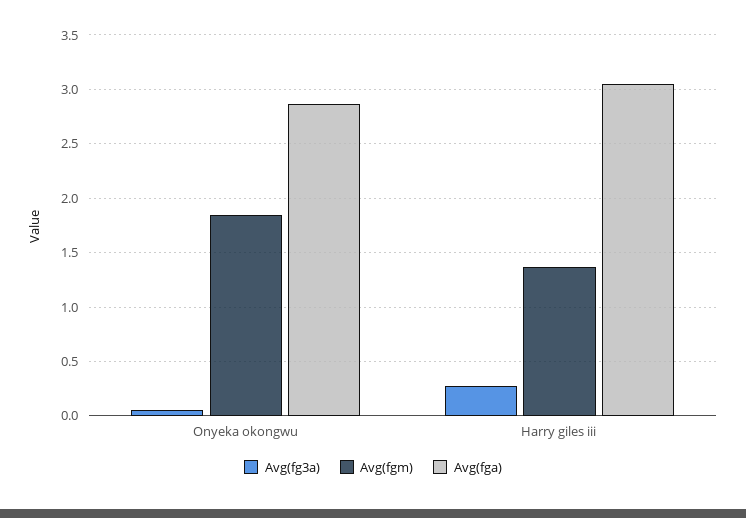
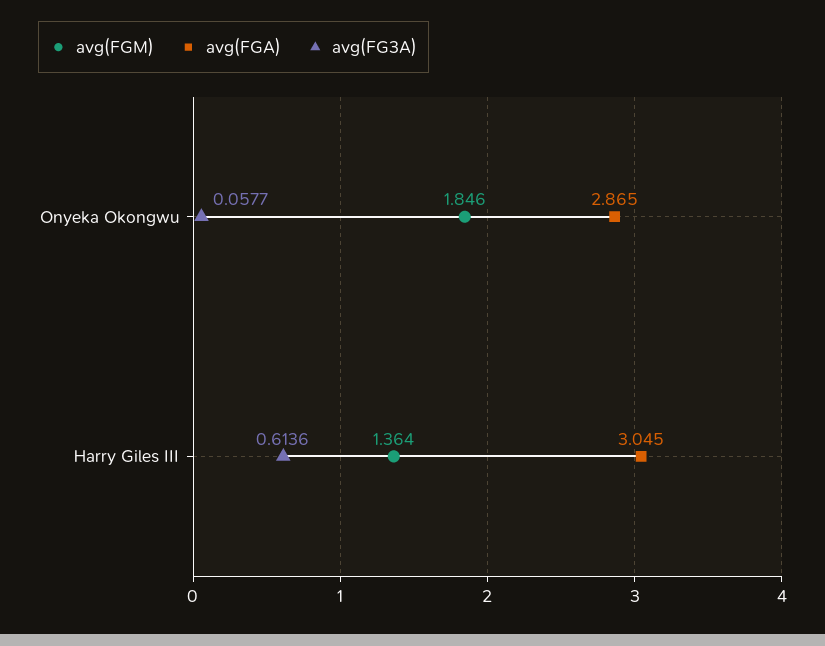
  {
    "Avg(fg3a)": {
      "Onyeka okongwu": 0.0577,
-     "Harry giles iii": 0.3
+     "Harry giles iii": 0.6136
    },
    "Avg(fgm)": {
      "Onyeka okongwu": 1.846,
      "Harry giles iii": 1.364
    },
    "Avg(fga)": {
      "Onyeka okongwu": 2.865,
      "Harry giles iii": 3.045
    }
  }

